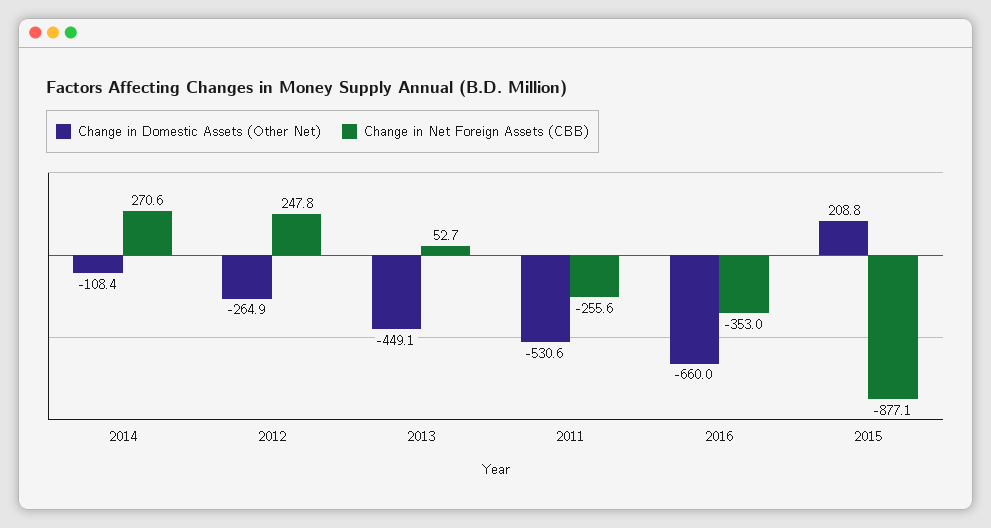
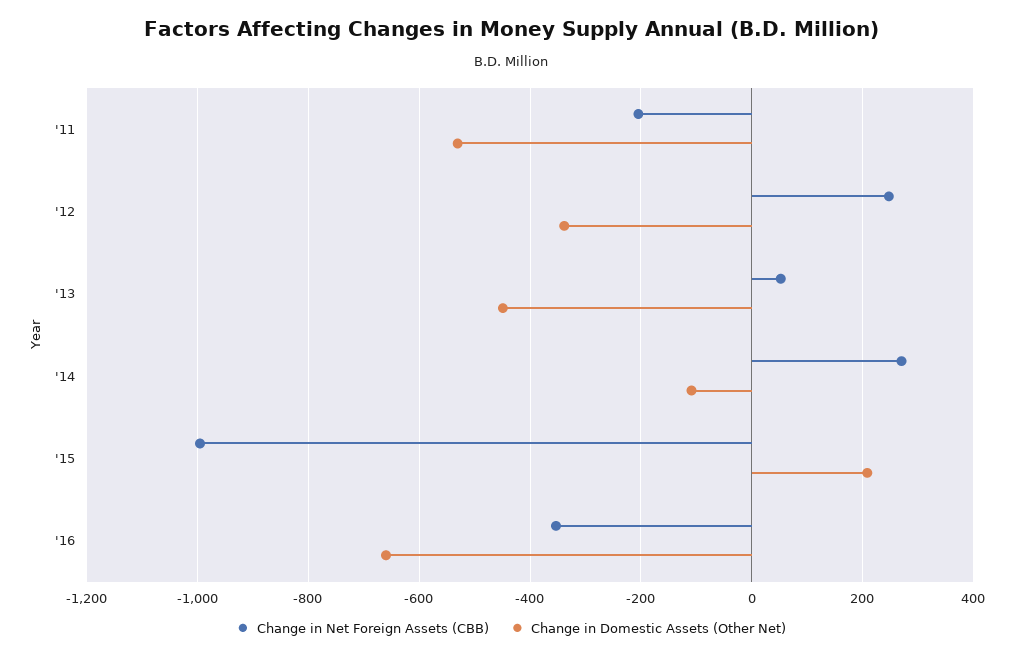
  {
    "Change in Domestic Assets (Other Net)": {
      "2014": -108.4,
-     "2012": -264.9,
+     "2012": -340,
      "2013": -449.1,
      "2011": -530.6,
      "2016": -660,
      "2015": 208.8
    },
    "Change in Net Foreign Assets (CBB)": {
      "2014": 270.6,
      "2012": 247.8,
      "2013": 52.7,
-     "2011": -255.6,
+     "2011": -200,
      "2016": -353,
-     "2015": -877.1
+     "2015": -1000
    }
  }

